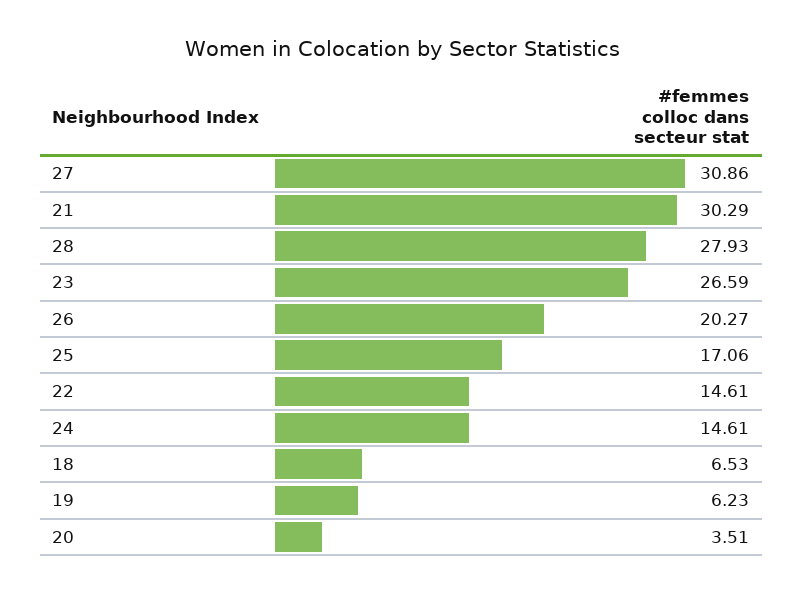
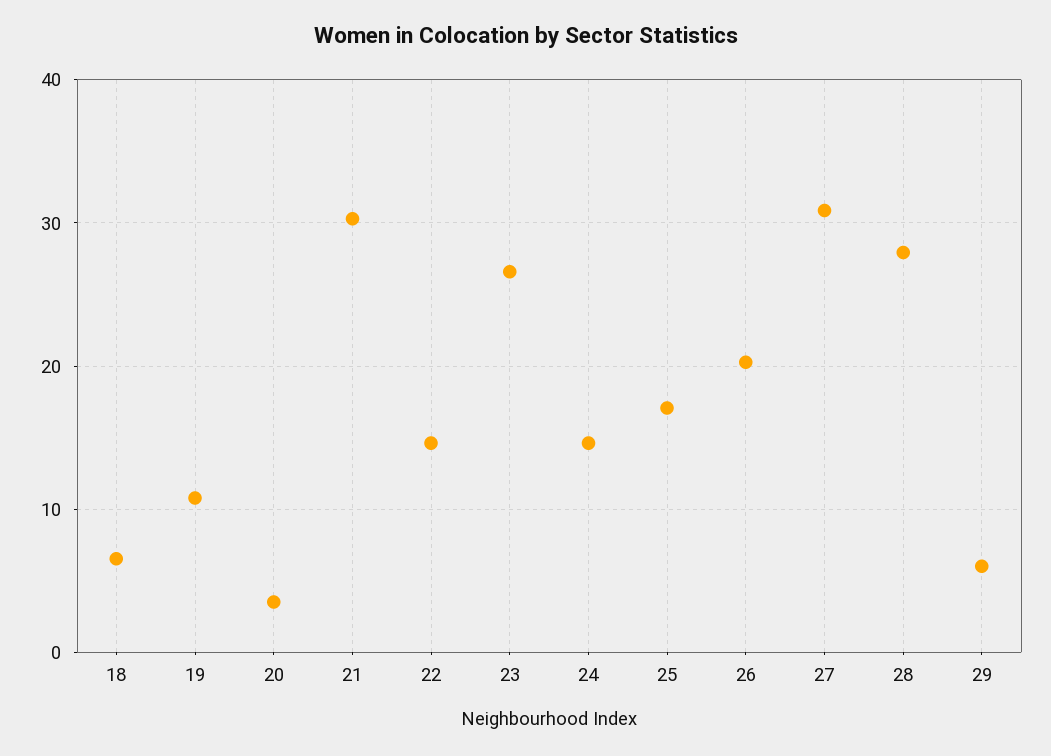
  {
    "27": 30.86,
    "21": 30.29,
    "28": 27.93,
    "23": 26.59,
    "26": 20.27,
    "25": 17.06,
    "22": 14.61,
    "24": 14.61,
    "18": 6.53,
-   "19": 6.23,
+   "19": 11,
-   "20": 3.51
+   "20": 3.51,
+   "29": 6
  }

